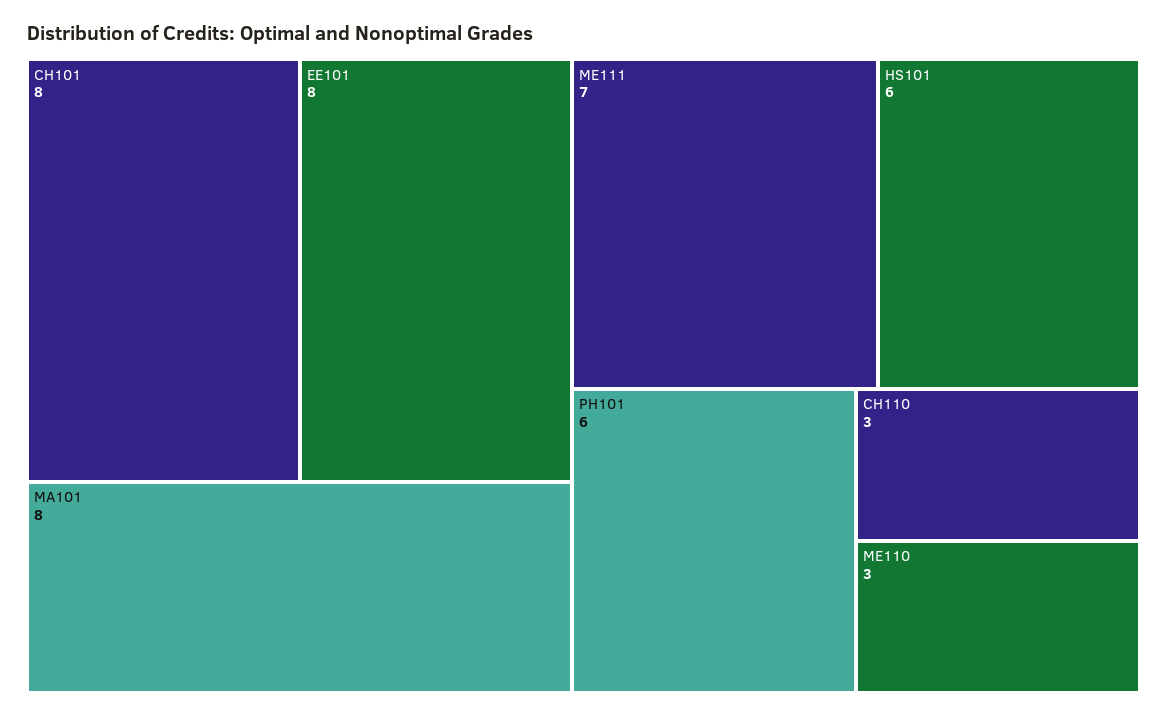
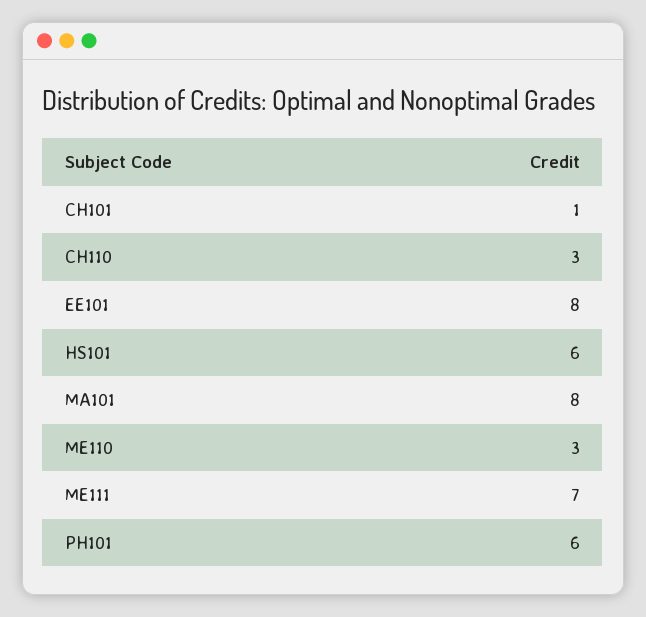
  {
-   "CH101": 8,
+   "CH101": 1,
    "EE101": 8,
    "MA101": 8,
    "ME111": 7,
    "HS101": 6,
    "PH101": 6,
    "CH110": 3,
    "ME110": 3
  }

